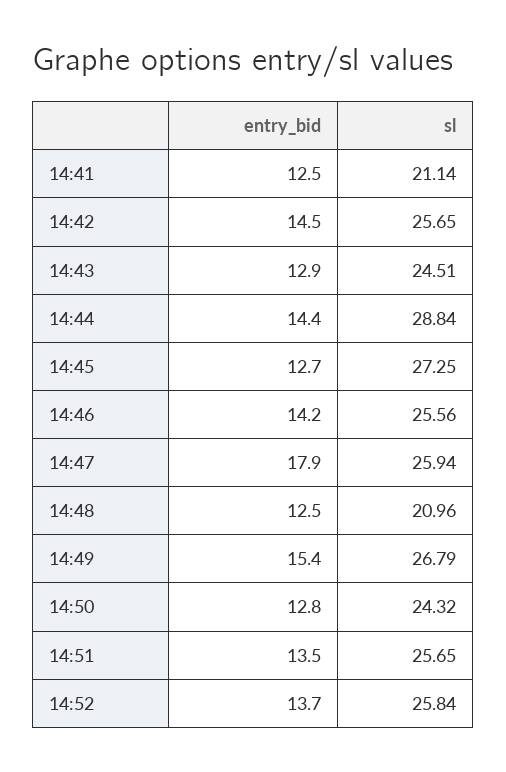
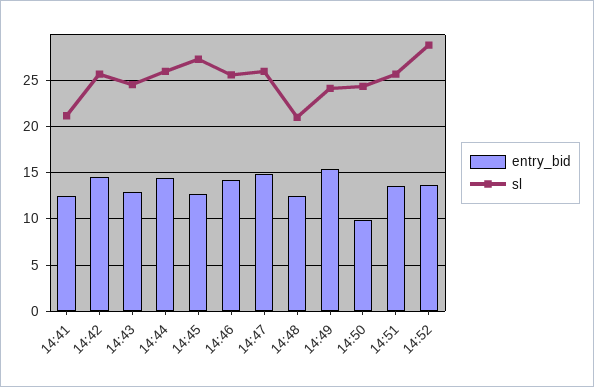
  {
    "entry_bid": {
      "14:41": 12.5,
      "14:42": 14.5,
      "14:43": 12.9,
      "14:44": 14.4,
      "14:45": 12.7,
      "14:46": 14.2,
-     "14:47": 17.9,
+     "14:47": 15,
      "14:48": 12.5,
      "14:49": 15.4,
-     "14:50": 12.8,
+     "14:50": 10,
      "14:51": 13.5,
      "14:52": 13.7
    },
    "sl": {
      "14:41": 21.14,
      "14:42": 25.65,
      "14:43": 24.51,
-     "14:44": 28.84,
+     "14:44": 26,
      "14:45": 27.25,
      "14:46": 25.56,
      "14:47": 25.94,
      "14:48": 20.96,
-     "14:49": 26.79,
+     "14:49": 24,
      "14:50": 24.32,
      "14:51": 25.65,
-     "14:52": 25.84
+     "14:52": 29
    }
  }

